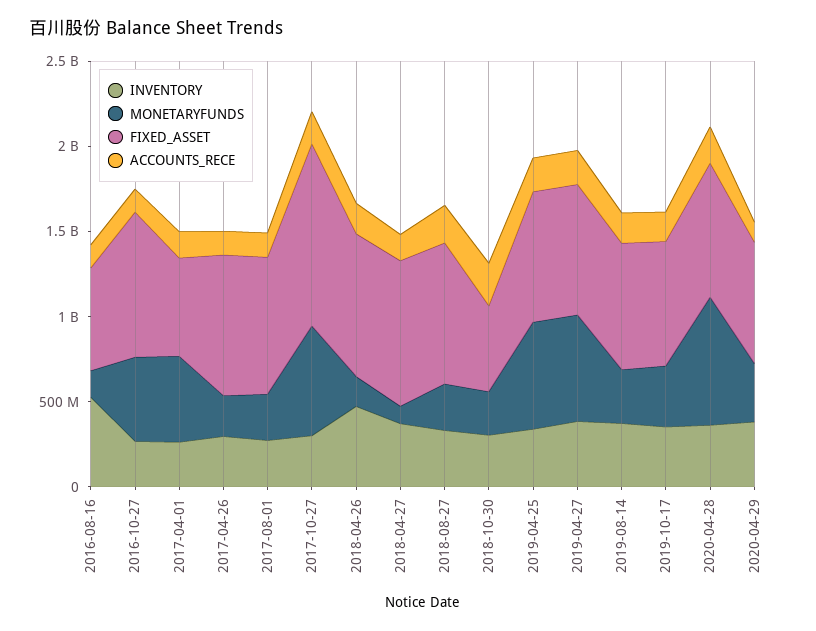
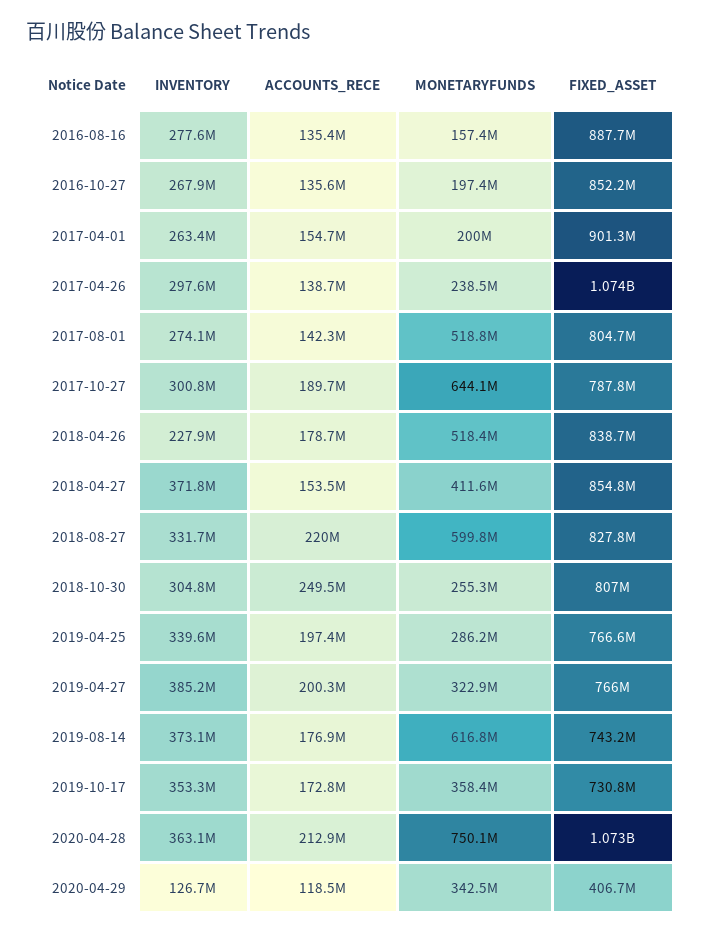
  {
    "INVENTORY": {
-     "2016-08-16": 500000000,
+     "2016-08-16": 277600000,
      "2016-10-27": 267900000,
      "2017-04-01": 263400000,
      "2017-04-26": 297600000,
      "2017-08-01": 274100000,
      "2017-10-27": 300800000,
-     "2018-04-26": 500000000,
+     "2018-04-26": 227900000,
      "2018-04-27": 371800000,
      "2018-08-27": 331700000,
      "2018-10-30": 304800000,
      "2019-04-25": 339600000,
      "2019-04-27": 385200000,
      "2019-08-14": 373100000,
      "2019-10-17": 353300000,
      "2020-04-28": 363100000,
-     "2020-04-29": 400000000
+     "2020-04-29": 126700000
    },
    "MONETARYFUNDS": {
      "2016-08-16": 157400000,
-     "2016-10-27": 500000000,
+     "2016-10-27": 197400000,
-     "2017-04-01": 500000000,
+     "2017-04-01": 200000000,
      "2017-04-26": 238500000,
-     "2017-08-01": 300000000,
+     "2017-08-01": 518800000,
      "2017-10-27": 644100000,
-     "2018-04-26": 200000000,
+     "2018-04-26": 518400000,
-     "2018-04-27": 100000000,
+     "2018-04-27": 411600000,
-     "2018-08-27": 300000000,
+     "2018-08-27": 599800000,
      "2018-10-30": 255300000,
-     "2019-04-25": 600000000,
+     "2019-04-25": 286200000,
-     "2019-04-27": 600000000,
+     "2019-04-27": 322900000,
-     "2019-08-14": 300000000,
+     "2019-08-14": 616800000,
      "2019-10-17": 358400000,
      "2020-04-28": 750100000,
      "2020-04-29": 342500000
    },
    "FIXED_ASSET": {
-     "2016-08-16": 600000000,
+     "2016-08-16": 887700000,
      "2016-10-27": 852200000,
-     "2017-04-01": 600000000,
+     "2017-04-01": 901300000,
-     "2017-04-26": 800000000,
+     "2017-04-26": 1074000000,
      "2017-08-01": 804700000,
-     "2017-10-27": 1100000000,
+     "2017-10-27": 787800000,
      "2018-04-26": 838700000,
      "2018-04-27": 854800000,
      "2018-08-27": 827800000,
-     "2018-10-30": 500000000,
+     "2018-10-30": 807000000,
      "2019-04-25": 766600000,
      "2019-04-27": 766000000,
      "2019-08-14": 743200000,
      "2019-10-17": 730800000,
-     "2020-04-28": 800000000,
+     "2020-04-28": 1073000000,
-     "2020-04-29": 700000000
+     "2020-04-29": 406700000
    },
    "ACCOUNTS_RECE": {
      "2016-08-16": 135400000,
      "2016-10-27": 135600000,
      "2017-04-01": 154700000,
      "2017-04-26": 138700000,
      "2017-08-01": 142300000,
      "2017-10-27": 189700000,
      "2018-04-26": 178700000,
      "2018-04-27": 153500000,
      "2018-08-27": 220000000,
      "2018-10-30": 249500000,
      "2019-04-25": 197400000,
      "2019-04-27": 200300000,
      "2019-08-14": 176900000,
      "2019-10-17": 172800000,
      "2020-04-28": 212900000,
      "2020-04-29": 118500000
    }
  }

